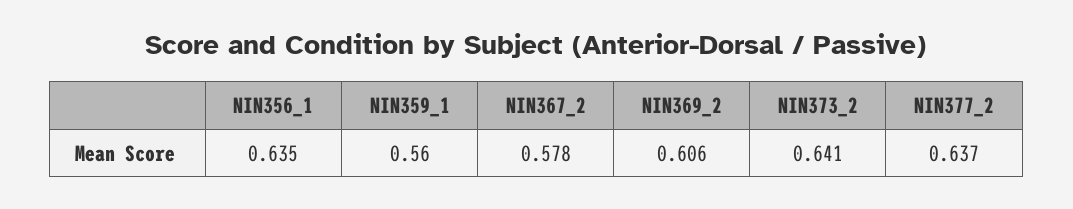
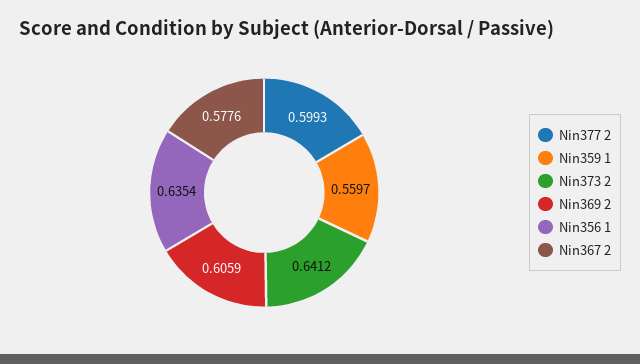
  {
    "NIN356_1": 0.6354,
    "NIN359_1": 0.5597,
    "NIN367_2": 0.5776,
    "NIN369_2": 0.6059,
    "NIN373_2": 0.6412,
-   "NIN377_2": 0.637
+   "NIN377_2": 0.5993
  }

